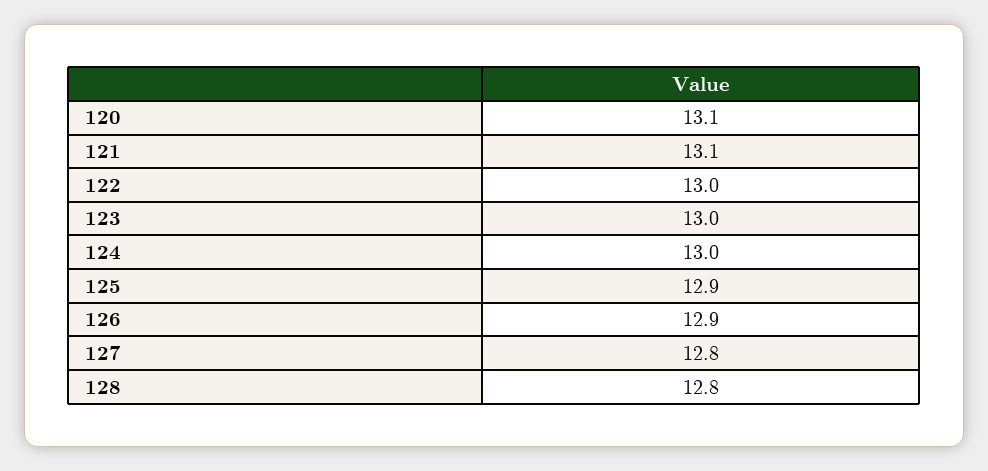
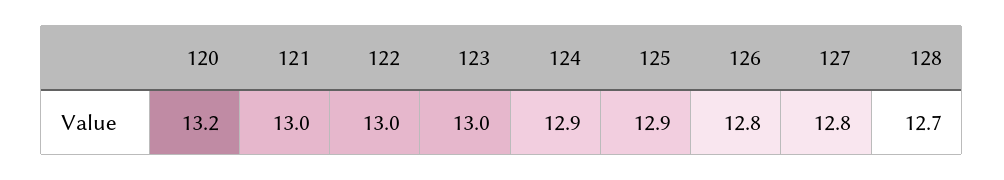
  {
-   "120": 13.1,
+   "120": 13.2,
-   "121": 13.1,
+   "121": 13,
    "122": 13,
    "123": 13,
-   "124": 13,
+   "124": 12.9,
    "125": 12.9,
-   "126": 12.9,
+   "126": 12.8,
    "127": 12.8,
-   "128": 12.8
+   "128": 12.7
  }

